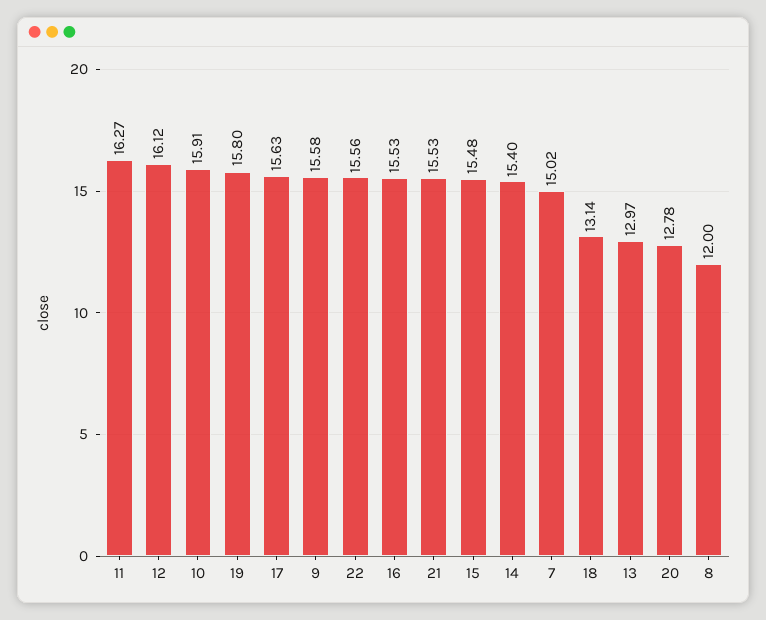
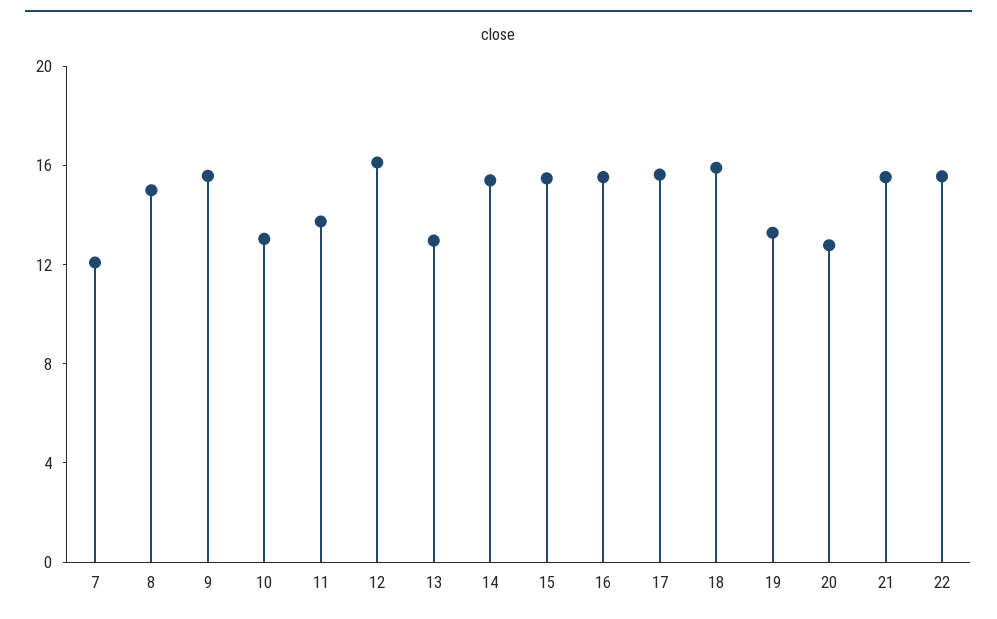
  {
-   "11": 16.27,
+   "11": 14,
    "12": 16.12,
-   "10": 15.91,
+   "10": 13,
-   "19": 15.8,
+   "19": 13,
    "17": 15.63,
    "9": 15.58,
    "22": 15.56,
    "16": 15.53,
    "21": 15.53,
    "15": 15.48,
    "14": 15.4,
-   "7": 15.02,
+   "7": 12,
-   "18": 13.14,
+   "18": 16,
    "13": 12.97,
    "20": 12.78,
-   "8": 12
+   "8": 15
  }

